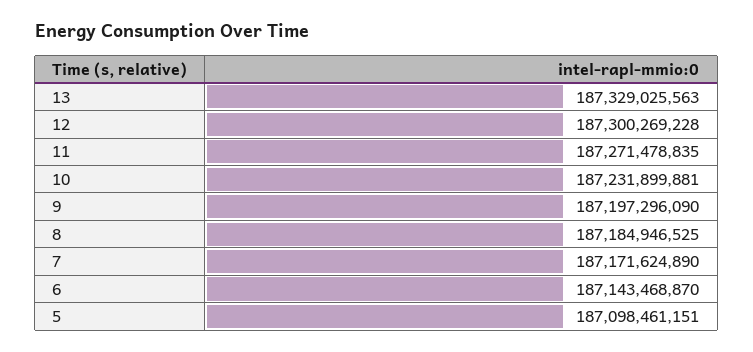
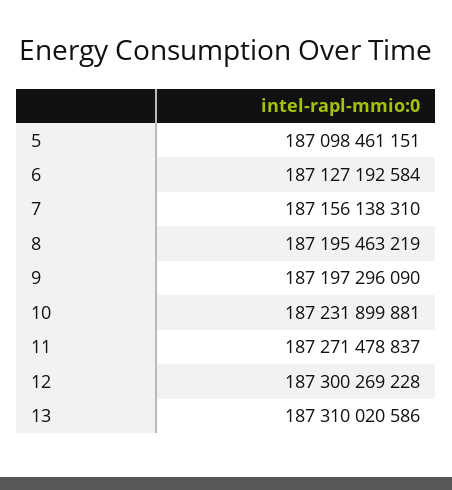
  {
-   "13": 187329025563,
+   "13": 187310020586,
    "12": 187300269228,
-   "11": 187271478835,
+   "11": 187271478837,
    "10": 187231899881,
    "9": 187197296090,
-   "8": 187184946525,
+   "8": 187195463219,
-   "7": 187171624890,
+   "7": 187156138310,
-   "6": 187143468870,
+   "6": 187127192584,
    "5": 187098461151
  }

